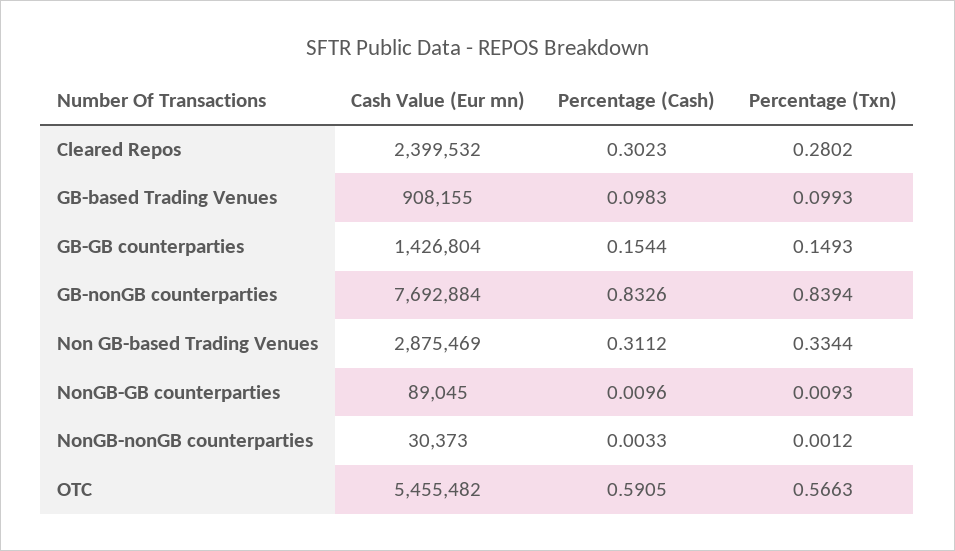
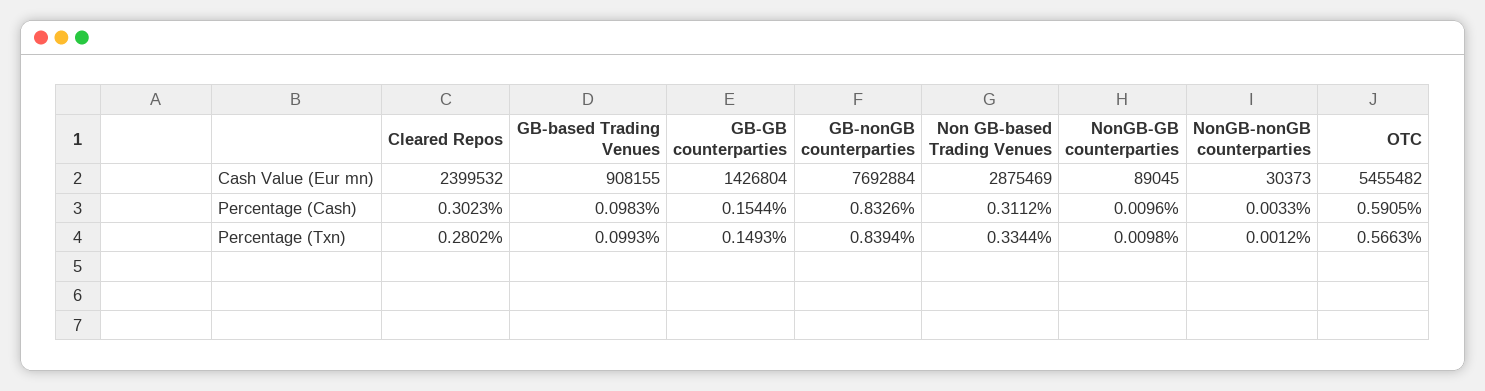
  {
    "Cash Value (Eur mn)": {
      "Cleared Repos": 2399532,
      "GB-based Trading Venues": 908155,
      "GB-GB counterparties": 1426804,
      "GB-nonGB counterparties": 7692884,
      "Non GB-based Trading Venues": 2875469,
      "NonGB-GB counterparties": 89045,
      "NonGB-nonGB counterparties": 30373,
      "OTC": 5455482
    },
    "Percentage (Cash)": {
      "Cleared Repos": 0.3023,
      "GB-based Trading Venues": 0.0983,
      "GB-GB counterparties": 0.1544,
      "GB-nonGB counterparties": 0.8326,
      "Non GB-based Trading Venues": 0.3112,
      "NonGB-GB counterparties": 0.0096,
      "NonGB-nonGB counterparties": 0.0033,
      "OTC": 0.5905
    },
    "Percentage (Txn)": {
      "Cleared Repos": 0.2802,
      "GB-based Trading Venues": 0.0993,
      "GB-GB counterparties": 0.1493,
      "GB-nonGB counterparties": 0.8394,
      "Non GB-based Trading Venues": 0.3344,
-     "NonGB-GB counterparties": 0.0093,
+     "NonGB-GB counterparties": 0.0098,
      "NonGB-nonGB counterparties": 0.0012,
      "OTC": 0.5663
    }
  }

